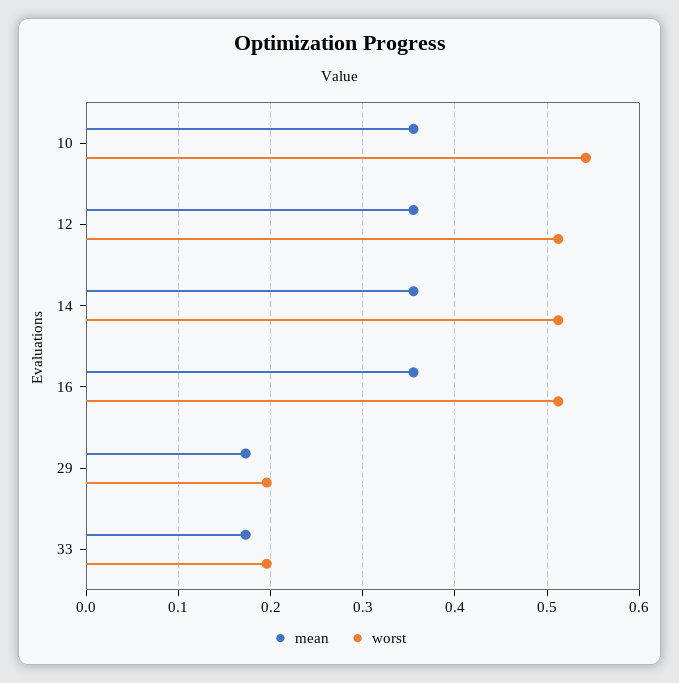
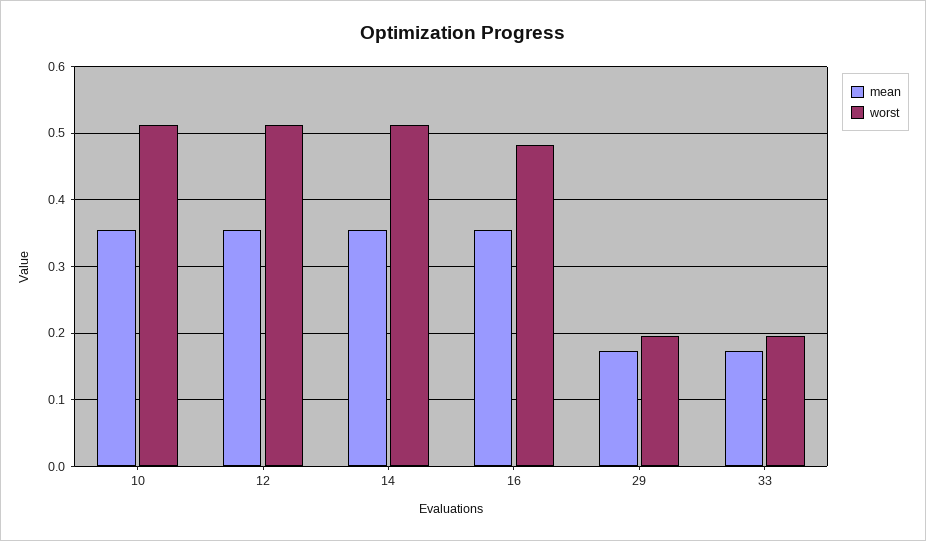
  {
    "mean": {
      "10": 0.36,
      "12": 0.36,
      "14": 0.36,
      "16": 0.36,
      "29": 0.17,
      "33": 0.17
    },
    "worst": {
-     "10": 0.54,
+     "10": 0.51,
      "12": 0.51,
      "14": 0.51,
-     "16": 0.51,
+     "16": 0.48,
      "29": 0.2,
      "33": 0.2
    }
  }

